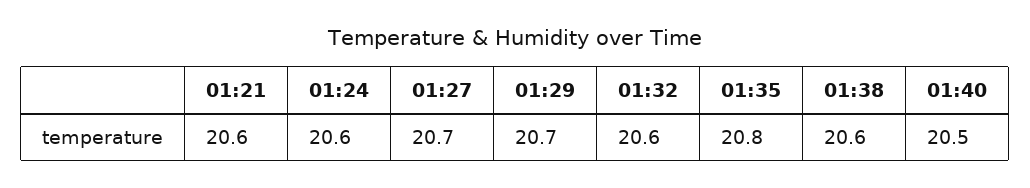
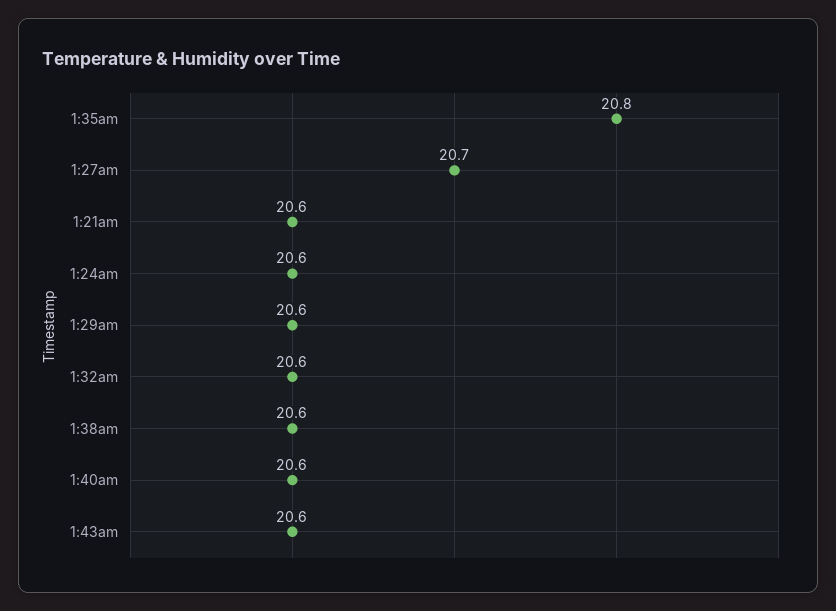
  {
    "01:21": 20.6,
    "01:24": 20.6,
    "01:27": 20.7,
-   "01:29": 20.7,
+   "01:29": 20.6,
    "01:32": 20.6,
    "01:35": 20.8,
    "01:38": 20.6,
-   "01:40": 20.5
+   "01:40": 20.6,
+   "1:43am": 20.6
  }

